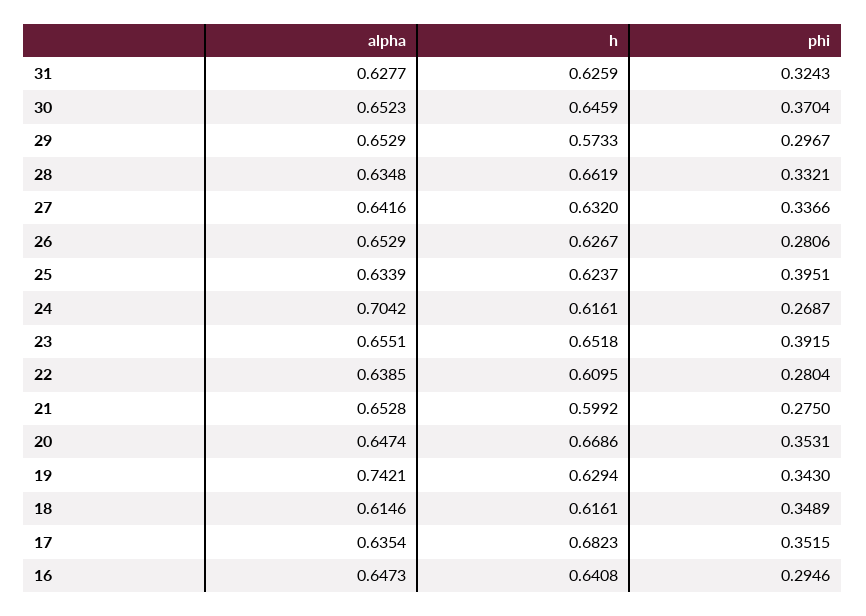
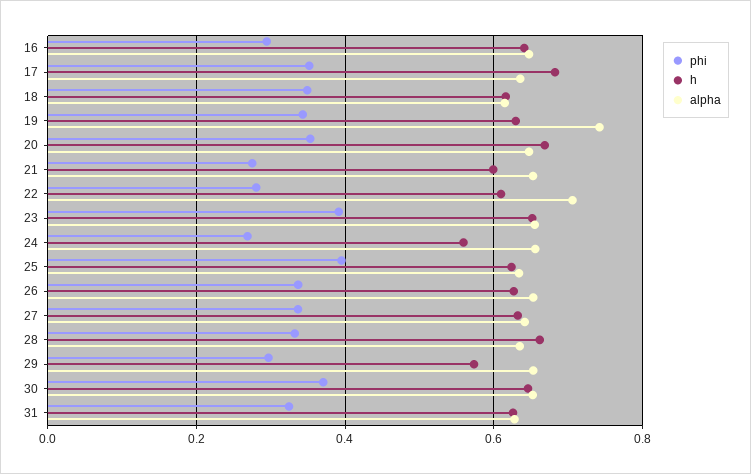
  {
    "alpha": {
      "31": 0.6277,
      "30": 0.6523,
      "29": 0.6529,
      "28": 0.6348,
      "27": 0.6416,
      "26": 0.6529,
      "25": 0.6339,
-     "24": 0.7042,
+     "24": 0.66,
      "23": 0.6551,
-     "22": 0.6385,
+     "22": 0.7,
      "21": 0.6528,
      "20": 0.6474,
      "19": 0.7421,
      "18": 0.6146,
      "17": 0.6354,
      "16": 0.6473
    },
    "h": {
      "31": 0.6259,
      "30": 0.6459,
      "29": 0.5733,
      "28": 0.6619,
      "27": 0.632,
      "26": 0.6267,
      "25": 0.6237,
-     "24": 0.6161,
+     "24": 0.56,
      "23": 0.6518,
      "22": 0.6095,
      "21": 0.5992,
      "20": 0.6686,
      "19": 0.6294,
      "18": 0.6161,
      "17": 0.6823,
      "16": 0.6408
    },
    "phi": {
      "31": 0.3243,
      "30": 0.3704,
      "29": 0.2967,
      "28": 0.3321,
      "27": 0.3366,
-     "26": 0.2806,
+     "26": 0.34,
      "25": 0.3951,
      "24": 0.2687,
      "23": 0.3915,
      "22": 0.2804,
      "21": 0.275,
      "20": 0.3531,
      "19": 0.343,
      "18": 0.3489,
      "17": 0.3515,
      "16": 0.2946
    }
  }

